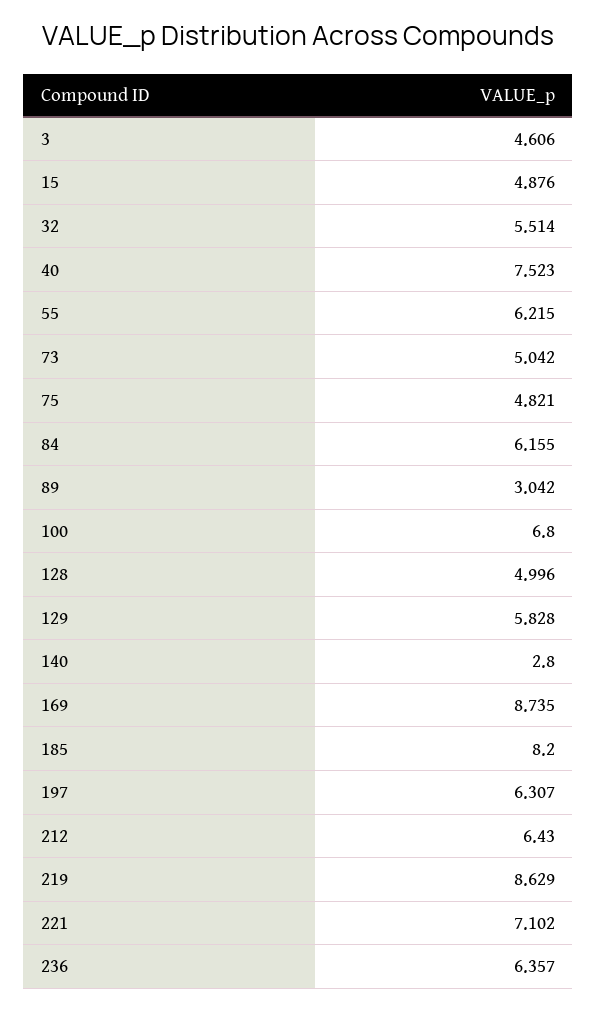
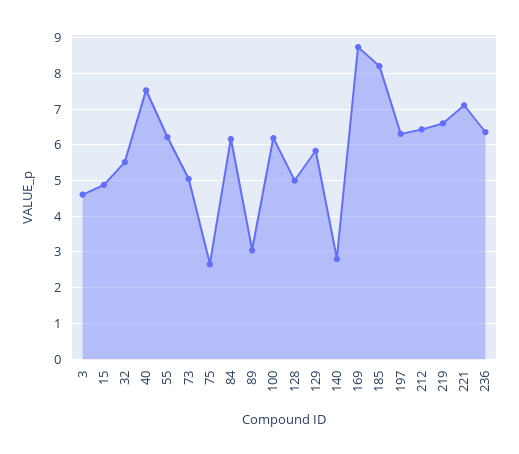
  {
    "3": 4.606,
    "15": 4.876,
    "32": 5.514,
    "40": 7.523,
    "55": 6.215,
    "73": 5.042,
-   "75": 4.821,
+   "75": 2.6,
    "84": 6.155,
    "89": 3.042,
-   "100": 6.8,
+   "100": 6.2,
    "128": 4.996,
    "129": 5.828,
    "140": 2.8,
    "169": 8.735,
    "185": 8.2,
    "197": 6.307,
    "212": 6.43,
-   "219": 8.629,
+   "219": 6.6,
    "221": 7.102,
    "236": 6.357
  }

